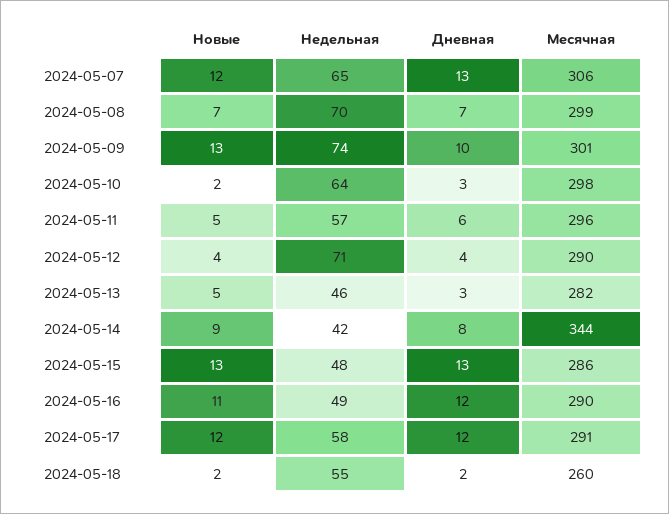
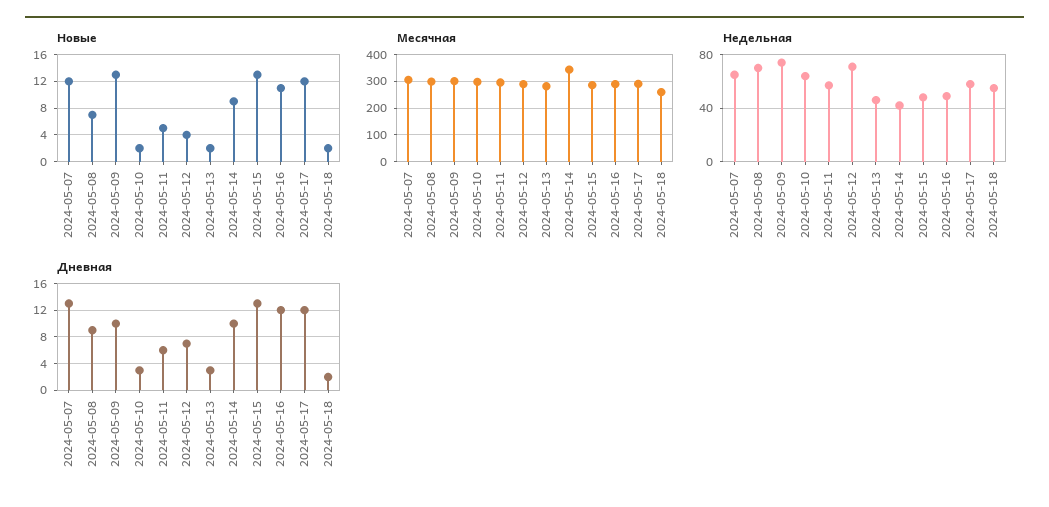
  {
    "Новые": {
      "2024-05-07": 12,
      "2024-05-08": 7,
      "2024-05-09": 13,
      "2024-05-10": 2,
      "2024-05-11": 5,
      "2024-05-12": 4,
-     "2024-05-13": 5,
+     "2024-05-13": 2,
      "2024-05-14": 9,
      "2024-05-15": 13,
      "2024-05-16": 11,
      "2024-05-17": 12,
      "2024-05-18": 2
    },
    "Недельная": {
      "2024-05-07": 65,
      "2024-05-08": 70,
      "2024-05-09": 74,
      "2024-05-10": 64,
      "2024-05-11": 57,
      "2024-05-12": 71,
      "2024-05-13": 46,
      "2024-05-14": 42,
      "2024-05-15": 48,
      "2024-05-16": 49,
      "2024-05-17": 58,
      "2024-05-18": 55
    },
    "Дневная": {
      "2024-05-07": 13,
-     "2024-05-08": 7,
+     "2024-05-08": 9,
      "2024-05-09": 10,
      "2024-05-10": 3,
      "2024-05-11": 6,
-     "2024-05-12": 4,
+     "2024-05-12": 7,
      "2024-05-13": 3,
-     "2024-05-14": 8,
+     "2024-05-14": 10,
      "2024-05-15": 13,
      "2024-05-16": 12,
      "2024-05-17": 12,
      "2024-05-18": 2
    },
    "Месячная": {
      "2024-05-07": 306,
      "2024-05-08": 299,
      "2024-05-09": 301,
      "2024-05-10": 298,
      "2024-05-11": 296,
      "2024-05-12": 290,
      "2024-05-13": 282,
      "2024-05-14": 344,
      "2024-05-15": 286,
      "2024-05-16": 290,
      "2024-05-17": 291,
      "2024-05-18": 260
    }
  }

